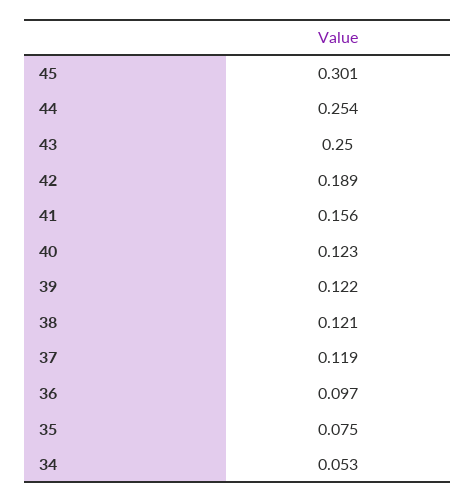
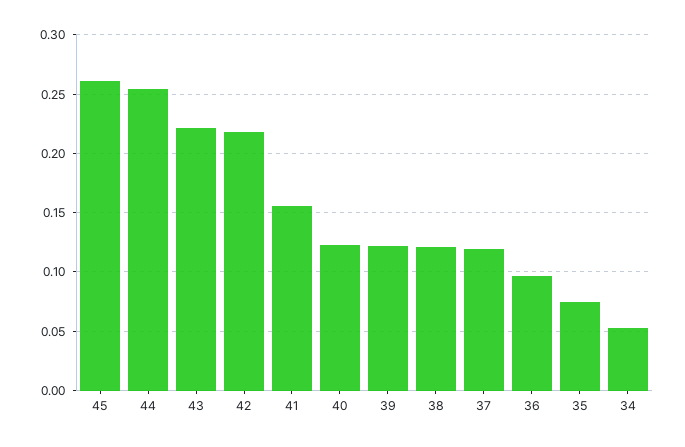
  {
-   "45": 0.301,
+   "45": 0.26,
    "44": 0.254,
-   "43": 0.25,
+   "43": 0.22,
-   "42": 0.189,
+   "42": 0.22,
    "41": 0.156,
    "40": 0.123,
    "39": 0.122,
    "38": 0.121,
    "37": 0.119,
    "36": 0.097,
    "35": 0.075,
    "34": 0.053
  }

